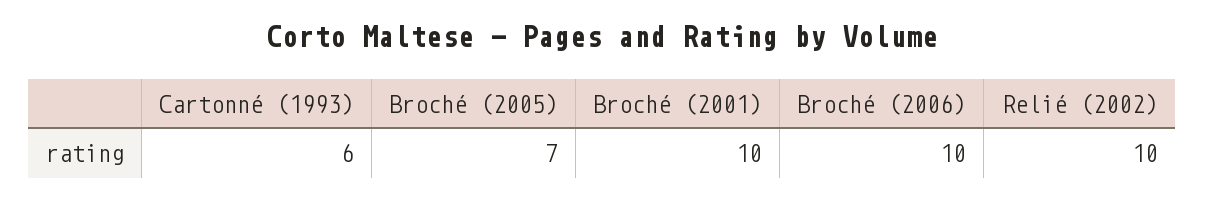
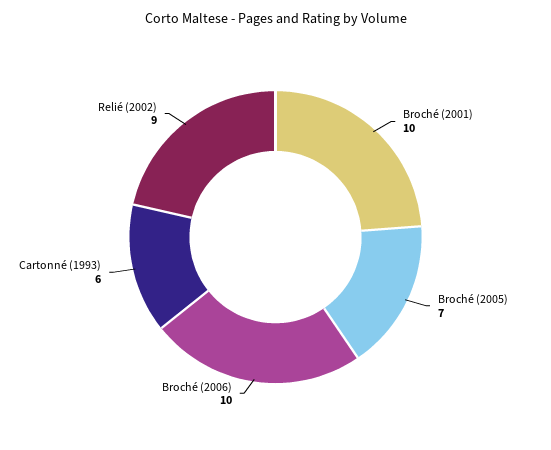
  {
    "Cartonné (1993)": 6,
    "Broché (2005)": 7,
    "Broché (2001)": 10,
    "Broché (2006)": 10,
-   "Relié (2002)": 10
+   "Relié (2002)": 9
  }

